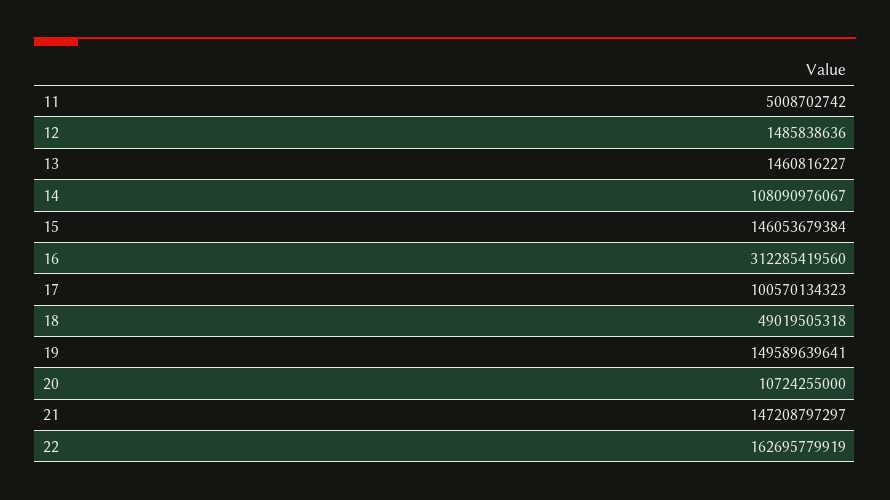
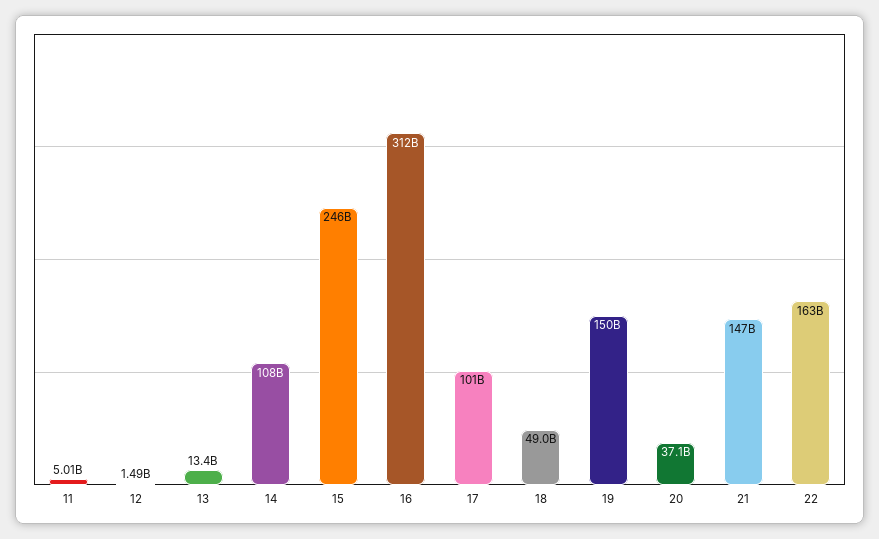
  {
    "11": 5008702742,
    "12": 1485838636,
-   "13": 1460816227,
+   "13": 13400000000,
    "14": 108090976067,
-   "15": 146053679384,
+   "15": 246000000000,
    "16": 312285419560,
    "17": 100570134323,
    "18": 49019505318,
    "19": 149589639641,
-   "20": 10724255000,
+   "20": 37100000000,
    "21": 147208797297,
    "22": 162695779919
  }

